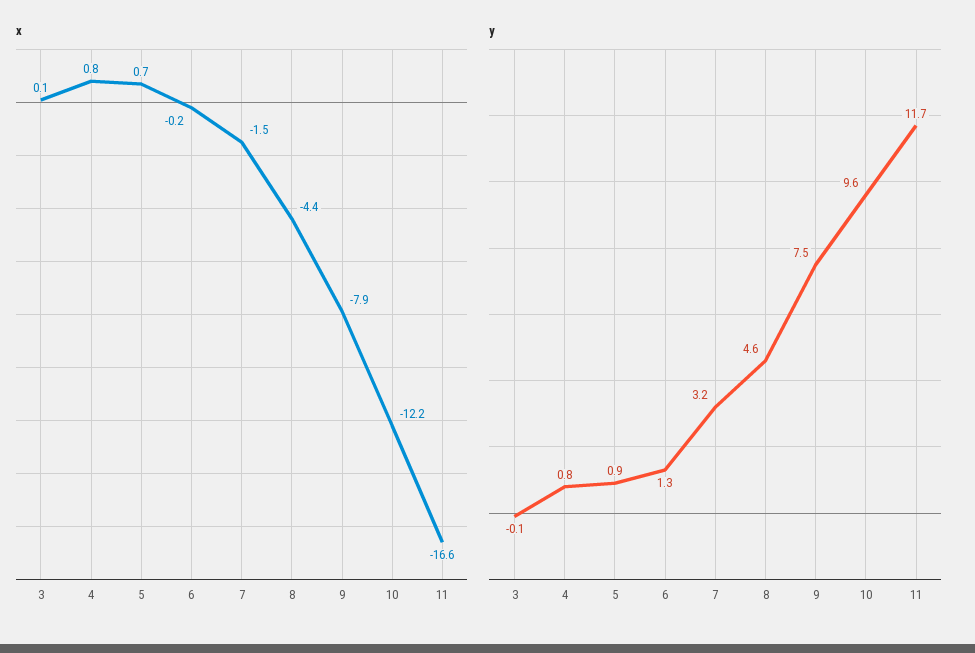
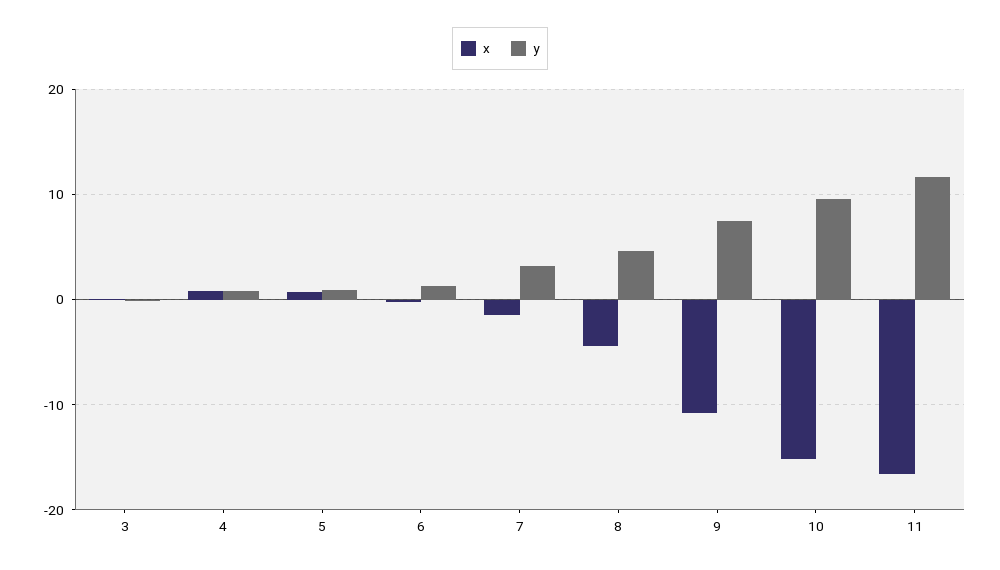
  {
    "x": {
      "3": 0.1,
      "4": 0.8,
      "5": 0.7,
      "6": -0.2,
      "7": -1.5,
      "8": -4.4,
-     "9": -7.9,
+     "9": -11,
-     "10": -12.2,
+     "10": -15,
      "11": -16.6
    },
    "y": {
      "3": -0.1,
      "4": 0.8,
      "5": 0.9,
      "6": 1.3,
      "7": 3.2,
      "8": 4.6,
      "9": 7.5,
      "10": 9.6,
      "11": 11.7
    }
  }

